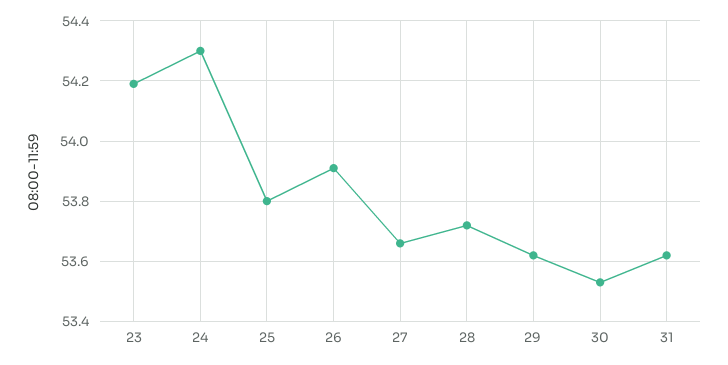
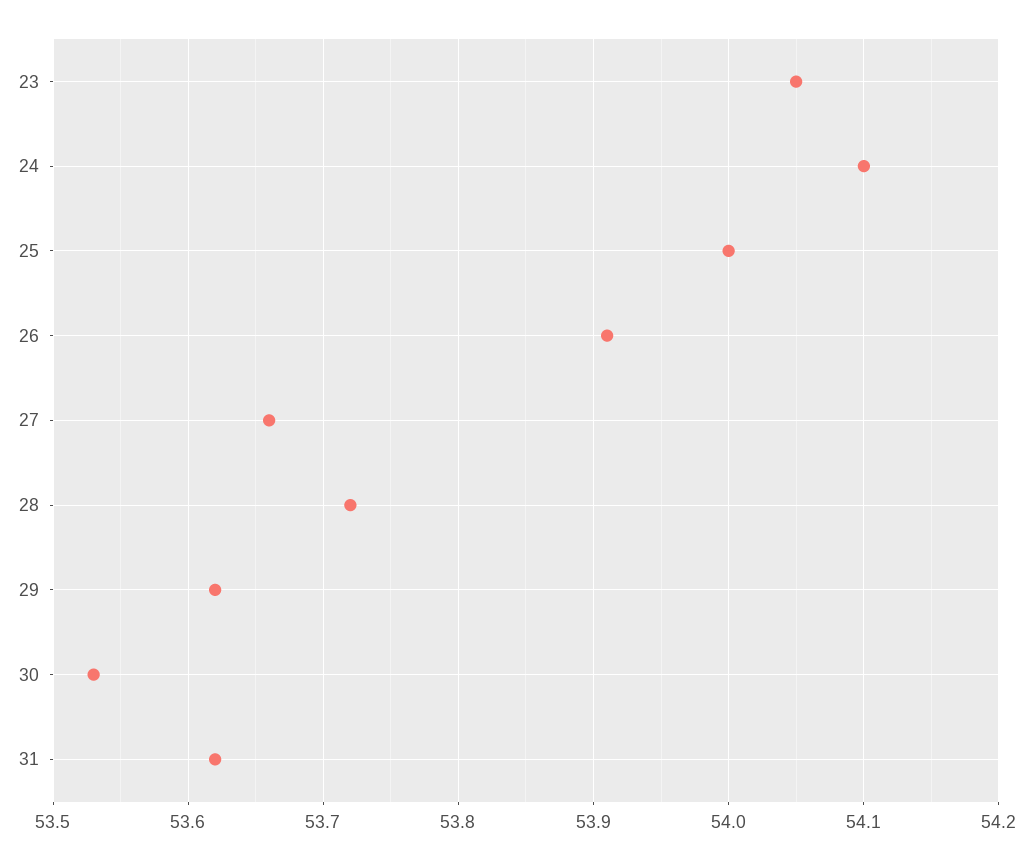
  {
-   "23": 54.2,
+   "23": 54.05,
-   "24": 54.3,
+   "24": 54.1,
-   "25": 53.8,
+   "25": 54,
    "26": 53.91,
    "27": 53.66,
    "28": 53.72,
    "29": 53.62,
    "30": 53.53,
    "31": 53.62
  }

